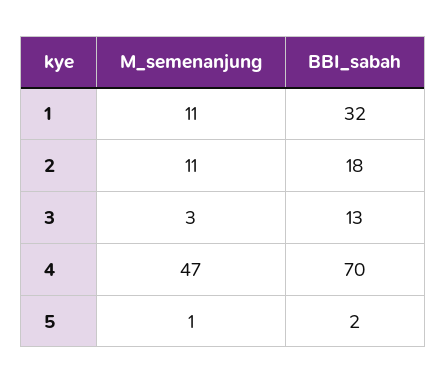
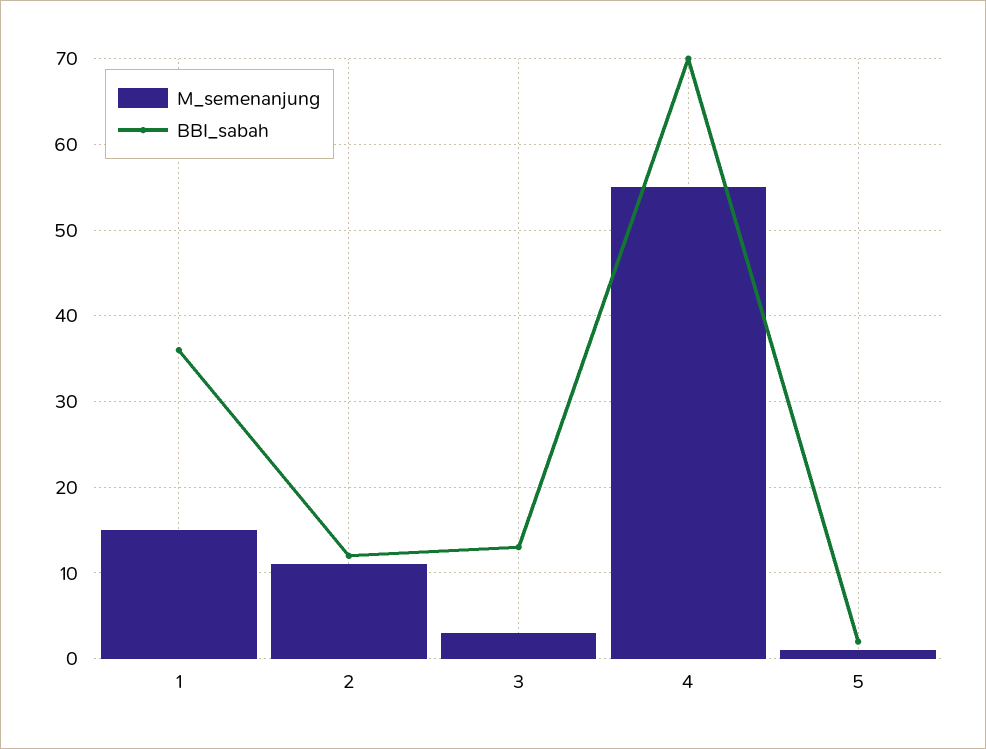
  {
    "M_semenanjung": {
-     "1": 11,
+     "1": 15,
      "2": 11,
      "3": 3,
-     "4": 47,
+     "4": 55,
      "5": 1
    },
    "BBI_sabah": {
-     "1": 32,
+     "1": 36,
-     "2": 18,
+     "2": 12,
      "3": 13,
      "4": 70,
      "5": 2
    }
  }

